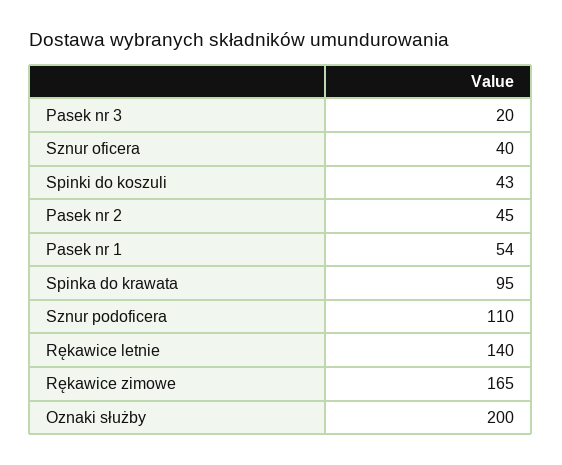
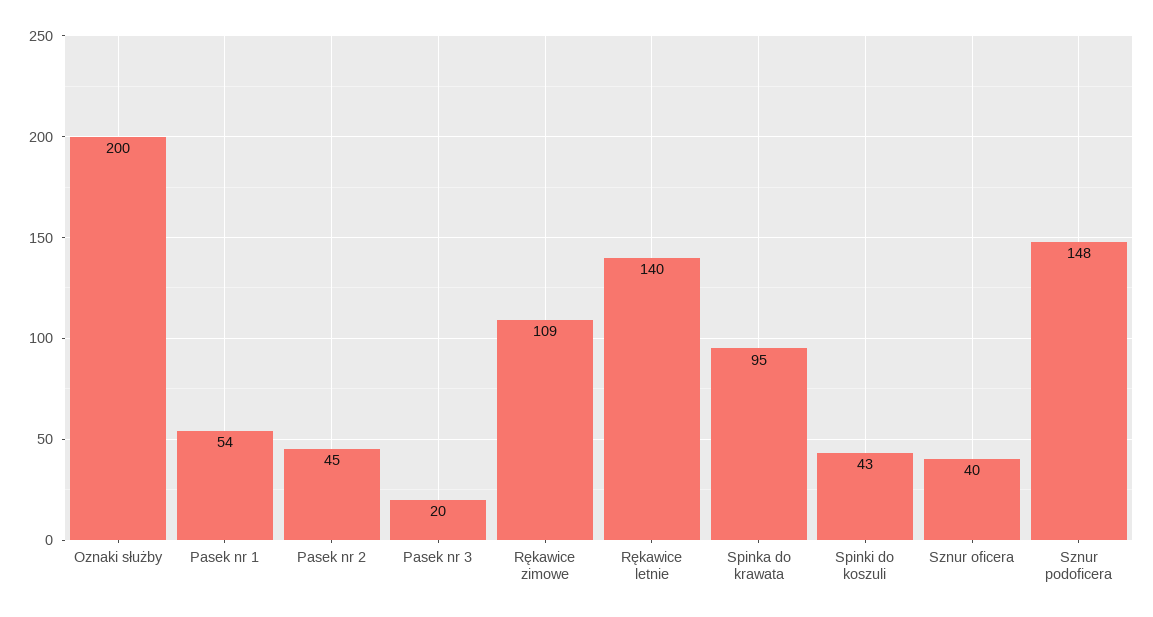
  {
    "Pasek nr 3": 20,
    "Sznur oficera": 40,
    "Spinki do koszuli": 43,
    "Pasek nr 2": 45,
    "Pasek nr 1": 54,
    "Spinka do krawata": 95,
-   "Sznur podoficera": 110,
+   "Sznur podoficera": 148,
    "Rękawice letnie": 140,
-   "Rękawice zimowe": 165,
+   "Rękawice zimowe": 109,
    "Oznaki służby": 200
  }

